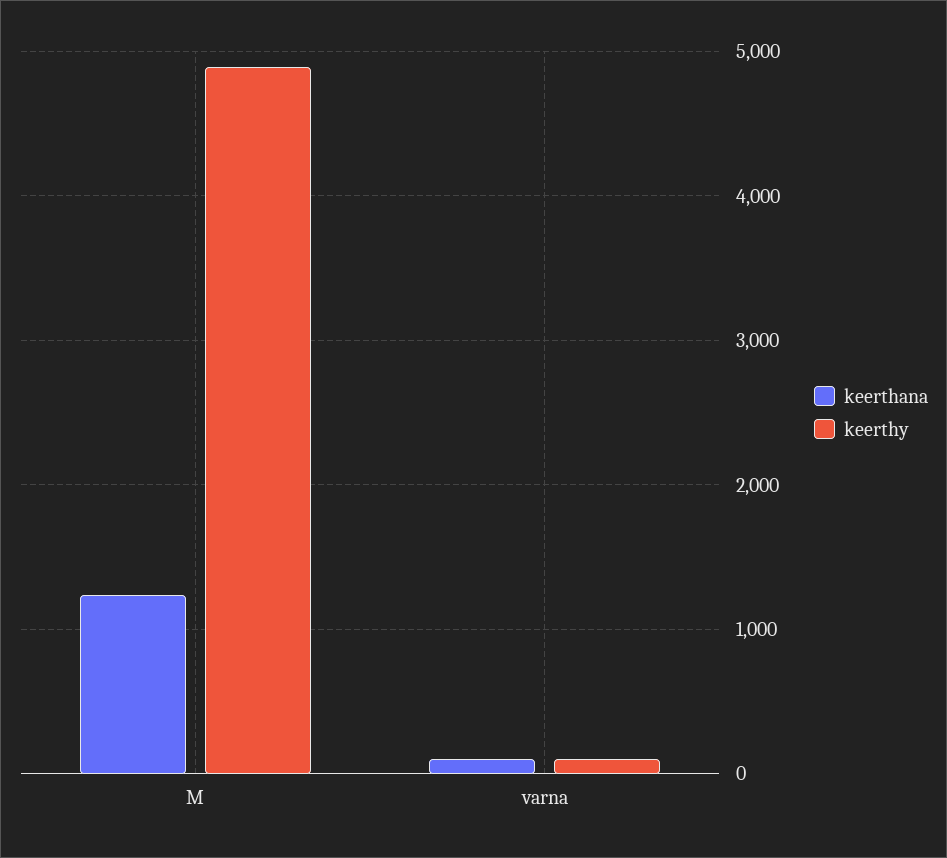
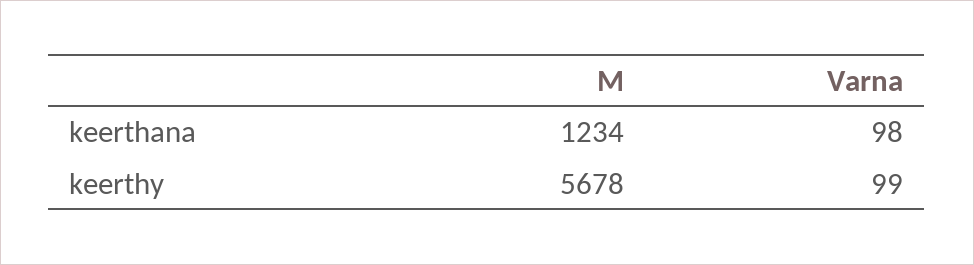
  {
    "keerthana": {
      "M": 1234,
      "varna": 98
    },
    "keerthy": {
-     "M": 4900,
+     "M": 5678,
      "varna": 99
    }
  }

